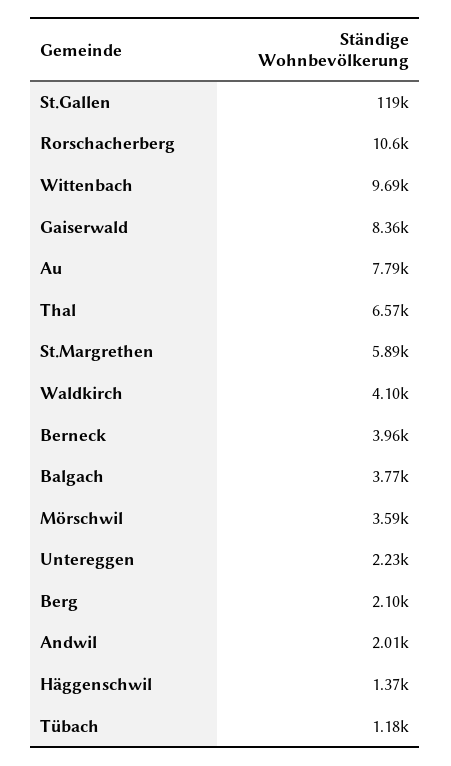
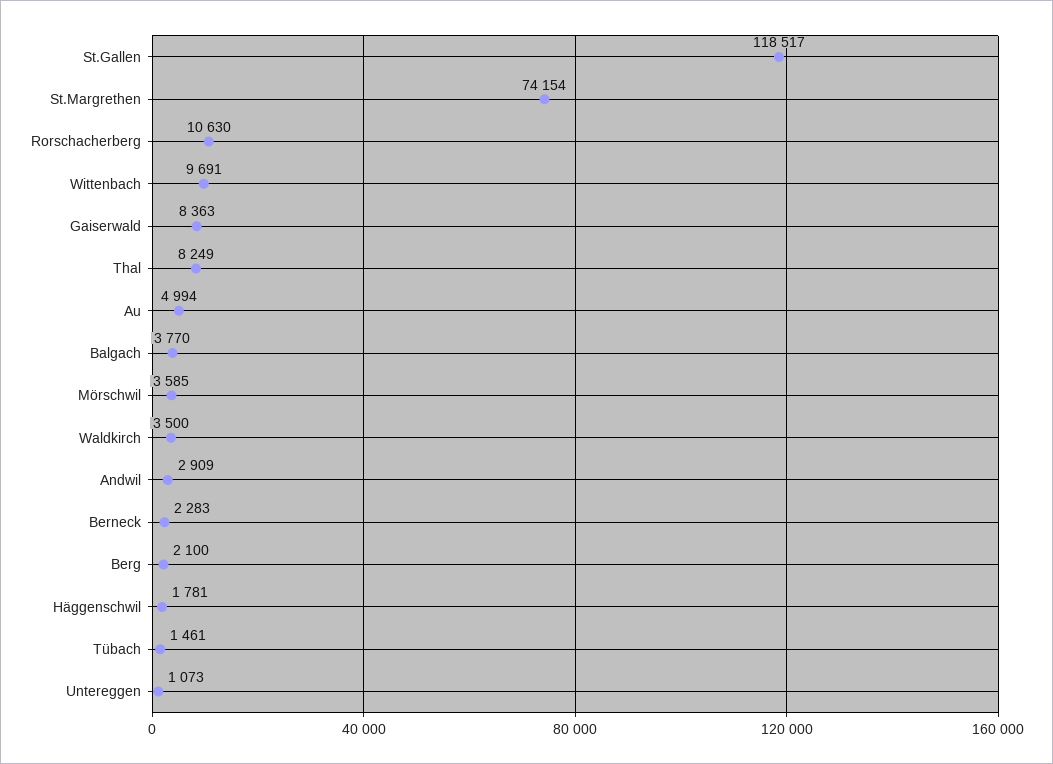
  {
    "St.Gallen": 118517,
    "Rorschacherberg": 10630,
    "Wittenbach": 9691,
    "Gaiserwald": 8363,
-   "Au": 7790,
+   "Au": 4994,
-   "Thal": 6570,
+   "Thal": 8249,
-   "St.Margrethen": 5890,
+   "St.Margrethen": 74154,
-   "Waldkirch": 4100,
+   "Waldkirch": 3500,
-   "Berneck": 3960,
+   "Berneck": 2283,
    "Balgach": 3770,
    "Mörschwil": 3585,
-   "Untereggen": 2230,
+   "Untereggen": 1073,
    "Berg": 2100,
-   "Andwil": 2010,
+   "Andwil": 2909,
-   "Häggenschwil": 1370,
+   "Häggenschwil": 1781,
-   "Tübach": 1180
+   "Tübach": 1461
  }

